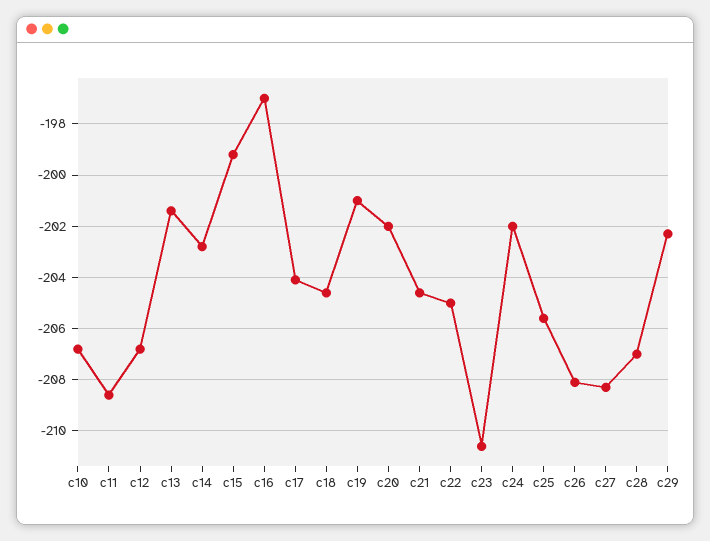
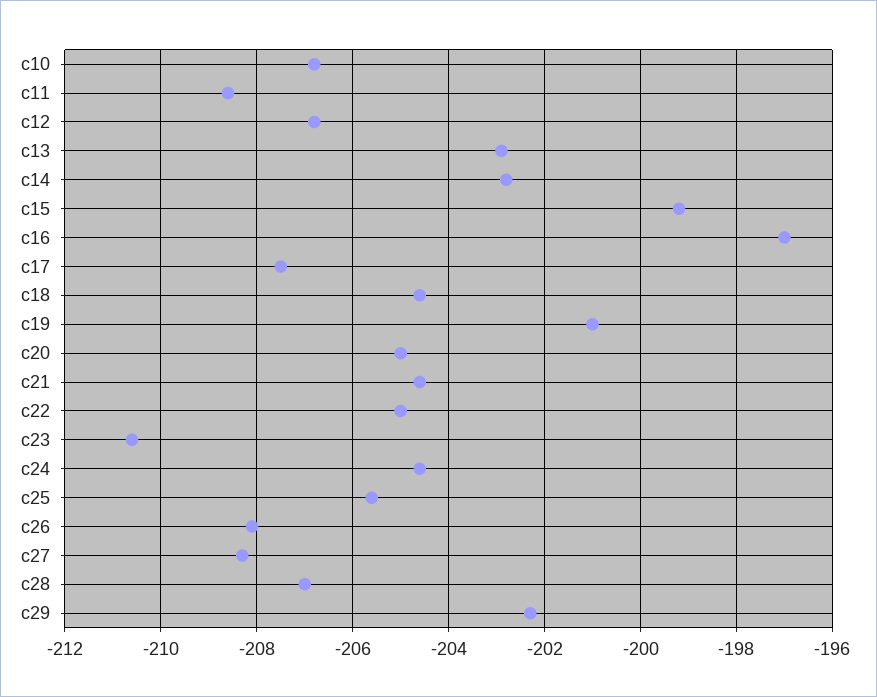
  {
    "c10": -207,
    "c11": -208.5,
    "c12": -207,
-   "c13": -201.5,
+   "c13": -203,
    "c14": -203,
    "c15": -199,
    "c16": -197,
-   "c17": -204,
+   "c17": -207.5,
    "c18": -204.5,
    "c19": -201,
-   "c20": -202,
+   "c20": -205,
    "c21": -204.5,
    "c22": -205,
    "c23": -210.5,
-   "c24": -202,
+   "c24": -204.5,
    "c25": -205.5,
    "c26": -208,
    "c27": -208.5,
    "c28": -207,
    "c29": -202.5
  }

